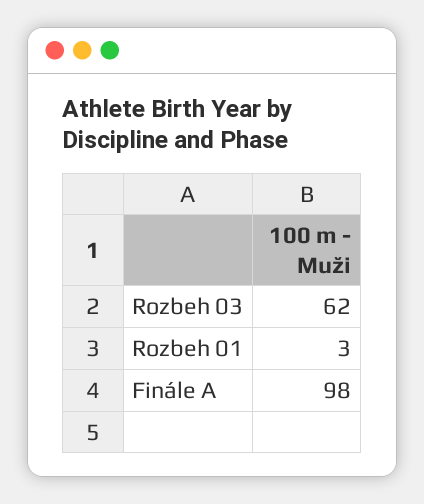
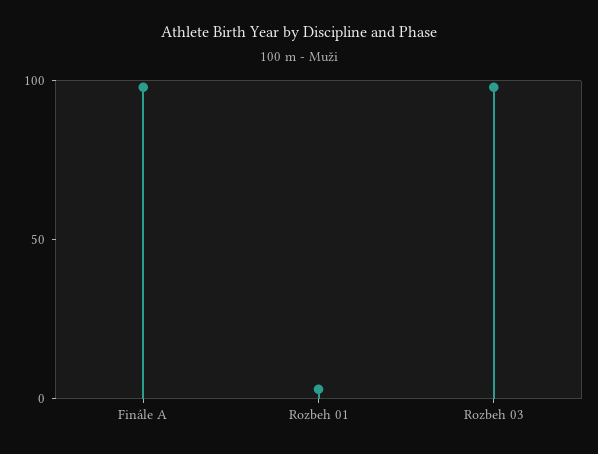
  {
-   "Rozbeh 03": 62,
+   "Rozbeh 03": 100,
    "Rozbeh 01": 3,
    "Finále A": 98
  }

